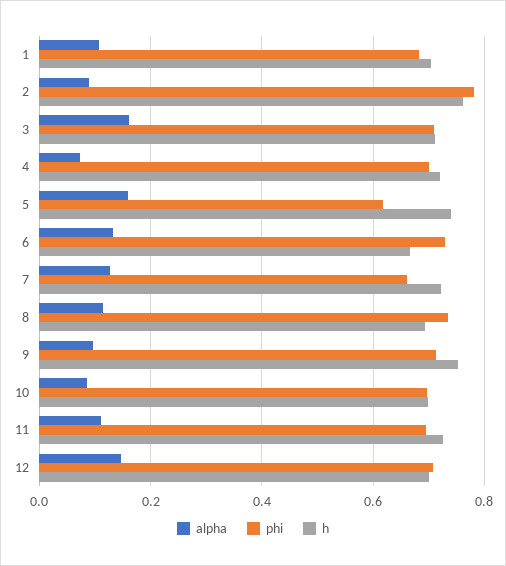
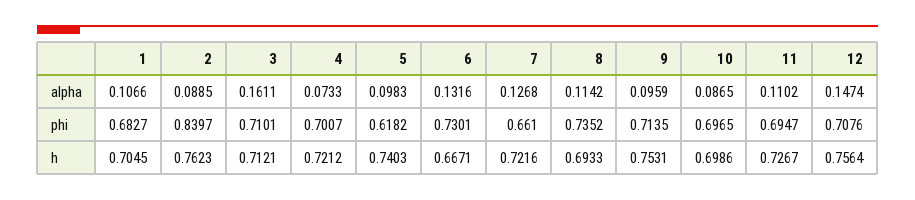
  {
    "alpha": {
      "1": 0.1066,
      "2": 0.0885,
      "3": 0.1611,
      "4": 0.0733,
-     "5": 0.16,
+     "5": 0.0983,
      "6": 0.1316,
      "7": 0.1268,
      "8": 0.1142,
      "9": 0.0959,
      "10": 0.0865,
      "11": 0.1102,
      "12": 0.1474
    },
    "phi": {
      "1": 0.6827,
-     "2": 0.78,
+     "2": 0.8397,
      "3": 0.7101,
      "4": 0.7007,
      "5": 0.6182,
      "6": 0.7301,
      "7": 0.661,
      "8": 0.7352,
      "9": 0.7135,
      "10": 0.6965,
      "11": 0.6947,
      "12": 0.7076
    },
    "h": {
      "1": 0.7045,
      "2": 0.7623,
      "3": 0.7121,
      "4": 0.7212,
      "5": 0.7403,
      "6": 0.6671,
      "7": 0.7216,
      "8": 0.6933,
      "9": 0.7531,
      "10": 0.6986,
      "11": 0.7267,
-     "12": 0.7
+     "12": 0.7564
    }
  }

